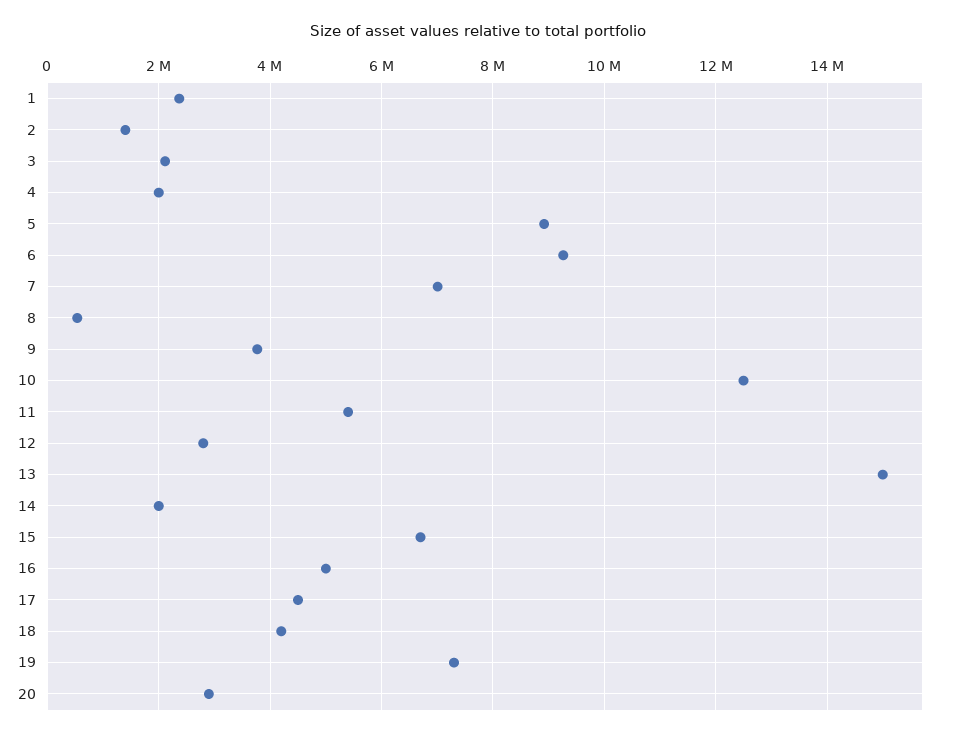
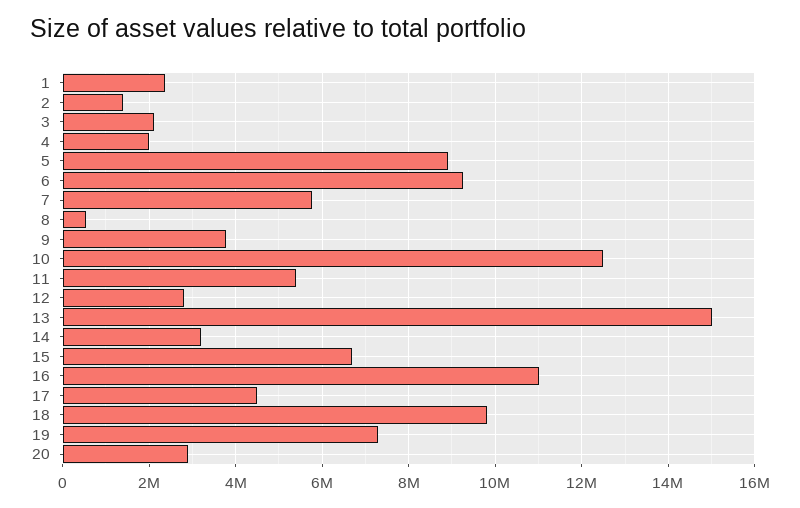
  {
    "1": 2400000,
    "2": 1400000,
    "3": 2200000,
    "4": 2000000,
    "5": 9000000,
    "6": 9200000,
-   "7": 7000000,
+   "7": 5800000,
    "8": 600000,
    "9": 3800000,
    "10": 12600000,
    "11": 5400000,
    "12": 2800000,
    "13": 15000000,
-   "14": 2000000,
+   "14": 3200000,
    "15": 6800000,
-   "16": 5000000,
+   "16": 11000000,
    "17": 4600000,
-   "18": 4200000,
+   "18": 9800000,
    "19": 7400000,
    "20": 3000000
  }

